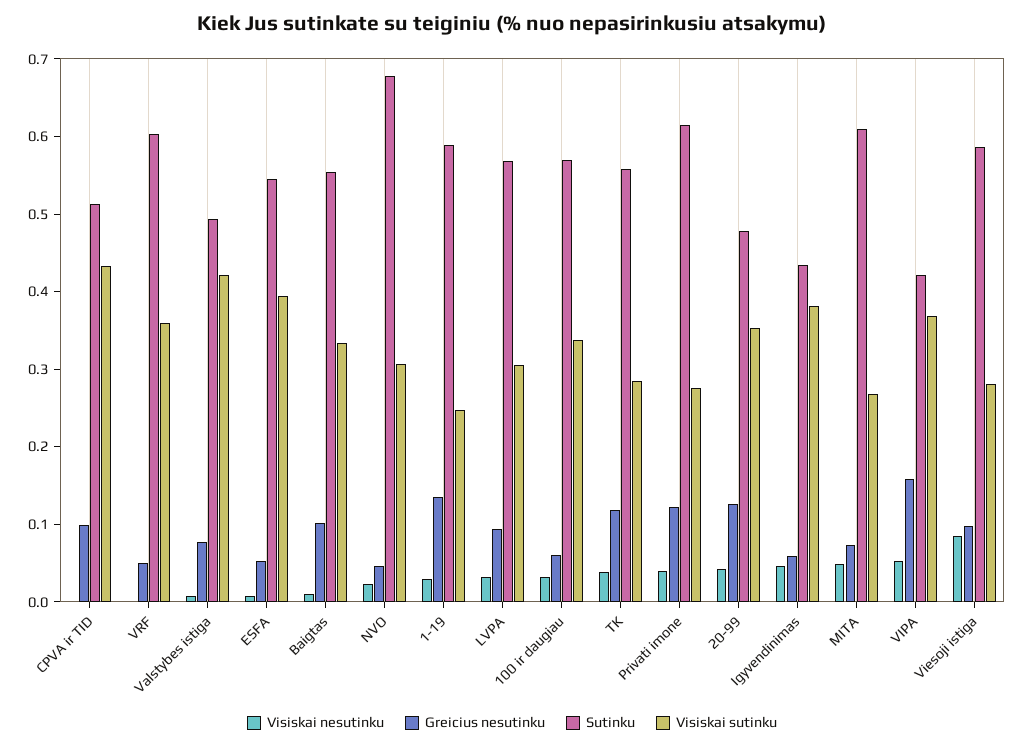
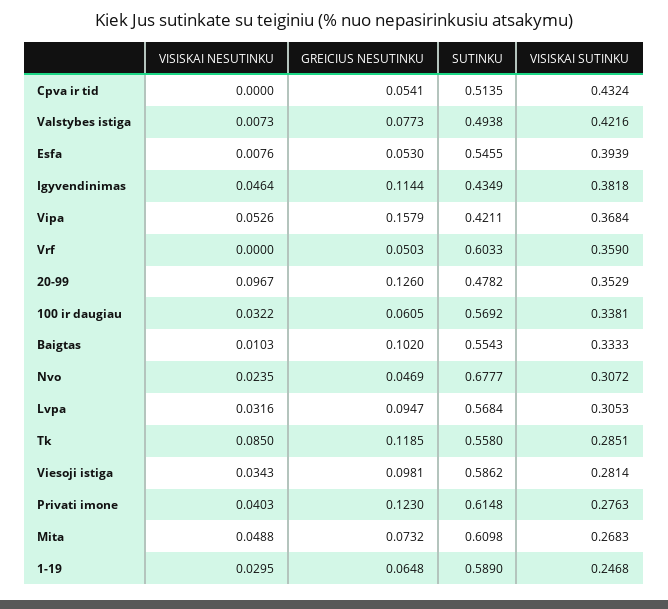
  {
    "Visiskai nesutinku": {
      "CPVA ir TID": 0,
      "VRF": 0,
      "Valstybes istiga": 0.0073,
      "ESFA": 0.0076,
      "Baigtas": 0.0103,
      "NVO": 0.0235,
      "1-19": 0.0295,
      "LVPA": 0.0316,
      "100 ir daugiau": 0.0322,
-     "TK": 0.04,
+     "TK": 0.085,
      "Privati imone": 0.0403,
-     "20-99": 0.04,
+     "20-99": 0.0967,
      "Igyvendinimas": 0.0464,
      "MITA": 0.0488,
      "VIPA": 0.0526,
-     "Viesoji istiga": 0.08
+     "Viesoji istiga": 0.0343
    },
    "Greicius nesutinku": {
-     "CPVA ir TID": 0.1,
+     "CPVA ir TID": 0.0541,
      "VRF": 0.0503,
      "Valstybes istiga": 0.0773,
      "ESFA": 0.053,
      "Baigtas": 0.102,
      "NVO": 0.0469,
-     "1-19": 0.14,
+     "1-19": 0.0648,
      "LVPA": 0.0947,
      "100 ir daugiau": 0.0605,
      "TK": 0.1185,
      "Privati imone": 0.123,
      "20-99": 0.126,
-     "Igyvendinimas": 0.06,
+     "Igyvendinimas": 0.1144,
      "MITA": 0.0732,
      "VIPA": 0.1579,
      "Viesoji istiga": 0.0981
    },
    "Sutinku": {
      "CPVA ir TID": 0.5135,
      "VRF": 0.6033,
      "Valstybes istiga": 0.4938,
      "ESFA": 0.5455,
      "Baigtas": 0.5543,
      "NVO": 0.6777,
      "1-19": 0.589,
      "LVPA": 0.5684,
      "100 ir daugiau": 0.5692,
      "TK": 0.558,
      "Privati imone": 0.6148,
      "20-99": 0.4782,
      "Igyvendinimas": 0.4349,
      "MITA": 0.6098,
      "VIPA": 0.4211,
      "Viesoji istiga": 0.5862
    },
    "Visiskai sutinku": {
      "CPVA ir TID": 0.4324,
      "VRF": 0.359,
      "Valstybes istiga": 0.4216,
      "ESFA": 0.3939,
      "Baigtas": 0.3333,
      "NVO": 0.3072,
      "1-19": 0.2468,
      "LVPA": 0.3053,
      "100 ir daugiau": 0.3381,
      "TK": 0.2851,
      "Privati imone": 0.2763,
      "20-99": 0.3529,
      "Igyvendinimas": 0.3818,
      "MITA": 0.2683,
      "VIPA": 0.3684,
      "Viesoji istiga": 0.2814
    }
  }

